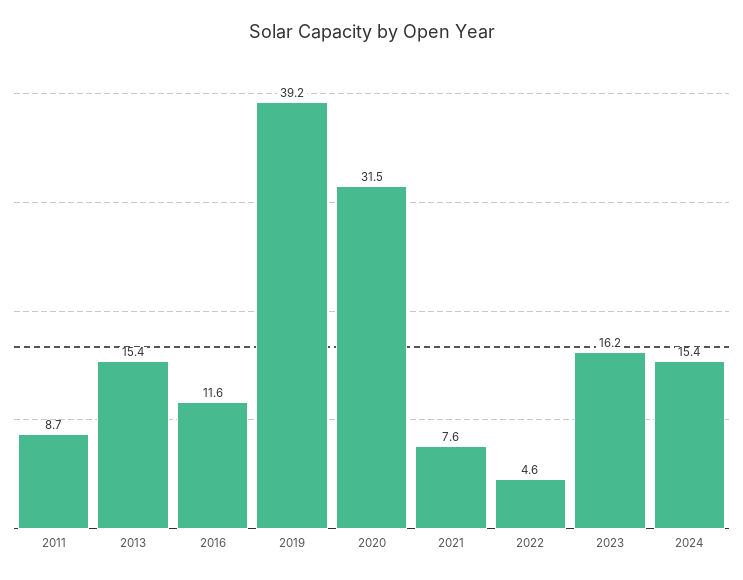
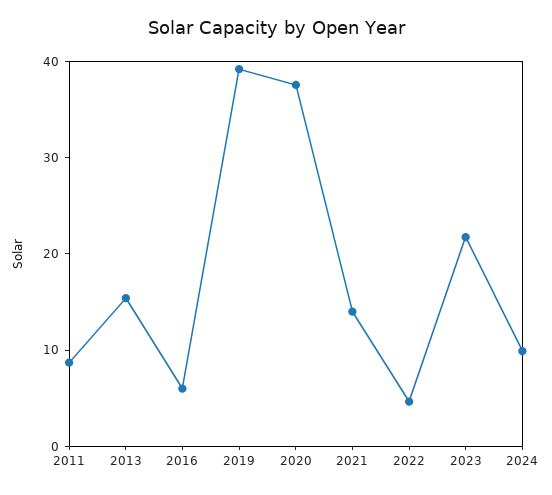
  {
    "2011": 8.7,
    "2013": 15.4,
-   "2016": 11.6,
+   "2016": 6,
    "2019": 39.2,
-   "2020": 31.5,
+   "2020": 38,
-   "2021": 7.6,
+   "2021": 14,
    "2022": 4.6,
-   "2023": 16.2,
+   "2023": 22,
-   "2024": 15.4
+   "2024": 10
  }

